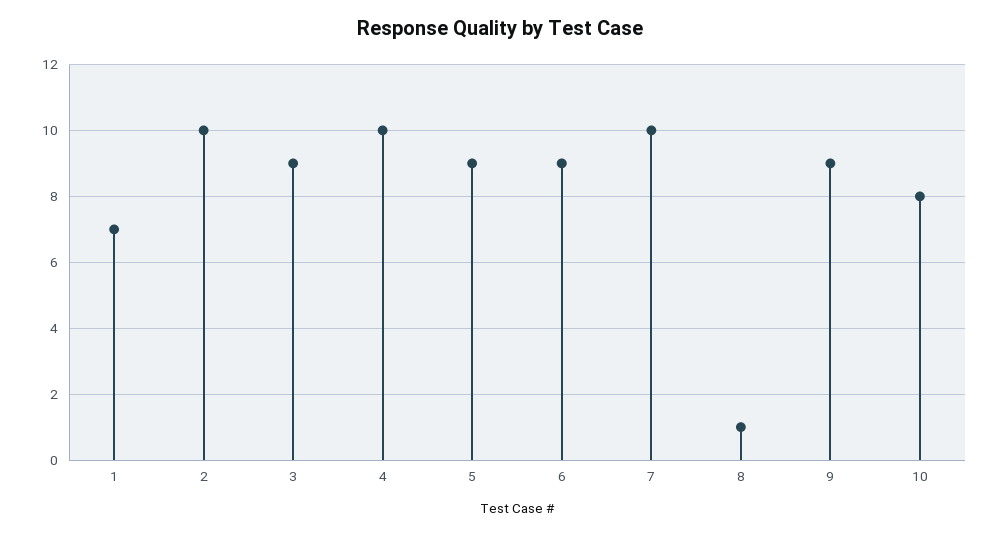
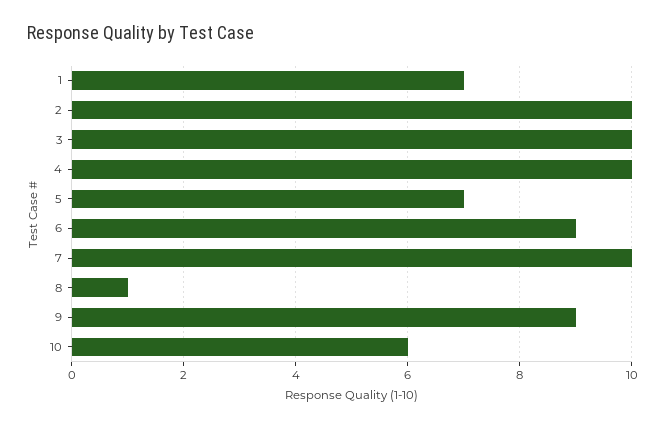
  {
    "1": 7,
    "2": 10,
-   "3": 9,
+   "3": 10,
    "4": 10,
-   "5": 9,
+   "5": 7,
    "6": 9,
    "7": 10,
    "8": 1,
    "9": 9,
-   "10": 8
+   "10": 6
  }

